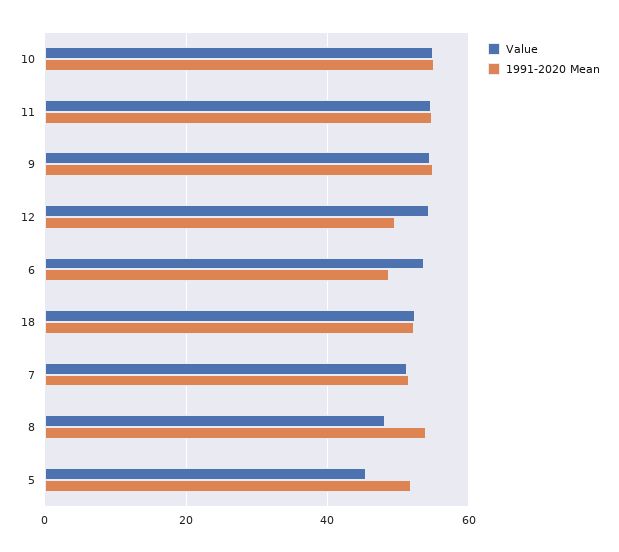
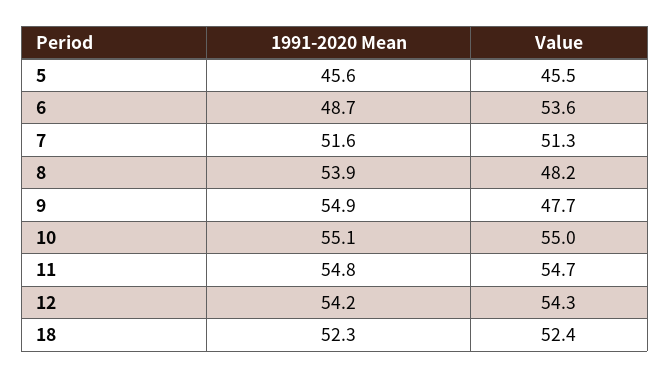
  {
    "Value": {
      "10": 55,
      "11": 54.7,
-     "9": 54,
+     "9": 47.7,
      "12": 54.3,
      "6": 53.6,
      "18": 52.4,
      "7": 51.3,
      "8": 48.2,
      "5": 45.5
    },
    "1991-2020 Mean": {
      "10": 55.1,
      "11": 54.8,
      "9": 54.9,
-     "12": 50,
+     "12": 54.2,
      "6": 48.7,
      "18": 52.3,
      "7": 51.6,
      "8": 53.9,
-     "5": 52
+     "5": 45.6
    }
  }

